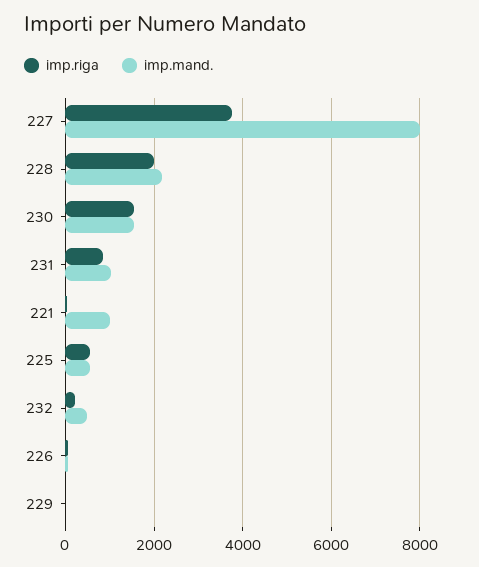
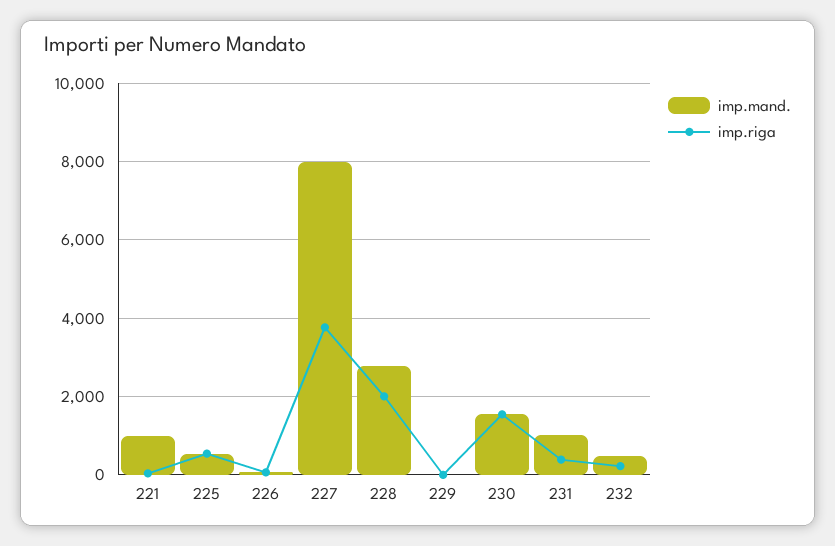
  {
    "imp.riga": {
      "227": 3800,
      "228": 2000,
      "230": 1600,
-     "231": 800,
+     "231": 400,
      "221": 0,
      "225": 600,
      "232": 200,
      "226": 0,
      "229": 0
    },
    "imp.mand.": {
      "227": 8000,
-     "228": 2200,
+     "228": 2800,
      "230": 1600,
      "231": 1000,
      "221": 1000,
      "225": 600,
      "232": 400,
      "226": 0,
      "229": 0
    }
  }

